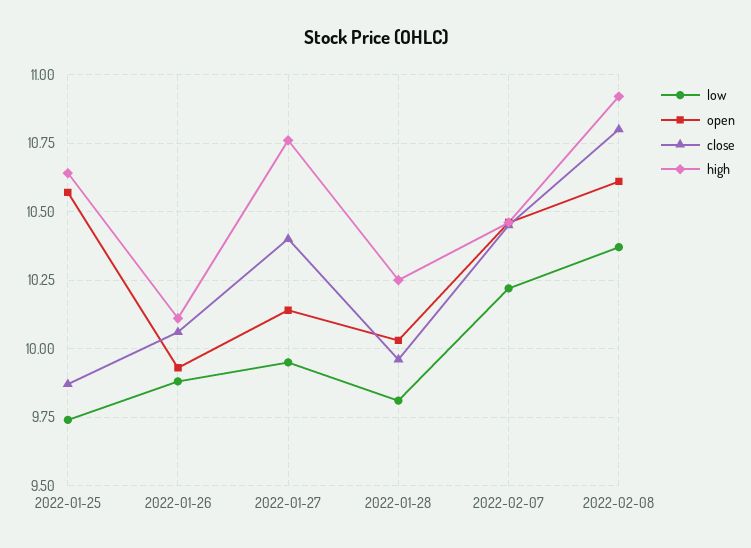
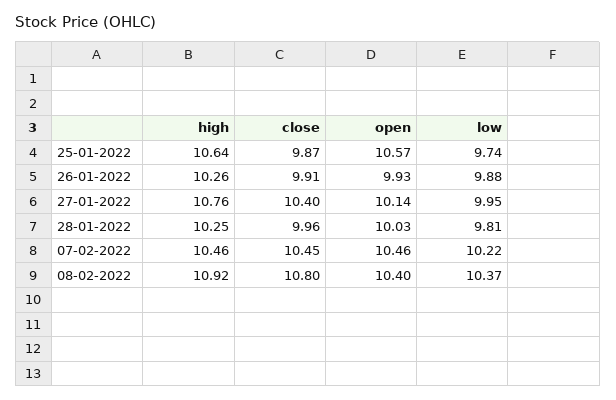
  {
    "low": {
      "2022-01-25": 9.74,
      "2022-01-26": 9.88,
      "2022-01-27": 9.95,
      "2022-01-28": 9.81,
      "2022-02-07": 10.22,
      "2022-02-08": 10.37
    },
    "open": {
      "2022-01-25": 10.57,
      "2022-01-26": 9.93,
      "2022-01-27": 10.14,
      "2022-01-28": 10.03,
      "2022-02-07": 10.46,
-     "2022-02-08": 10.6
+     "2022-02-08": 10.4
    },
    "close": {
      "2022-01-25": 9.87,
-     "2022-01-26": 10.05,
+     "2022-01-26": 9.91,
      "2022-01-27": 10.4,
      "2022-01-28": 9.96,
      "2022-02-07": 10.45,
      "2022-02-08": 10.8
    },
    "high": {
      "2022-01-25": 10.64,
-     "2022-01-26": 10.1,
+     "2022-01-26": 10.26,
      "2022-01-27": 10.76,
      "2022-01-28": 10.25,
      "2022-02-07": 10.46,
      "2022-02-08": 10.92
    }
  }

